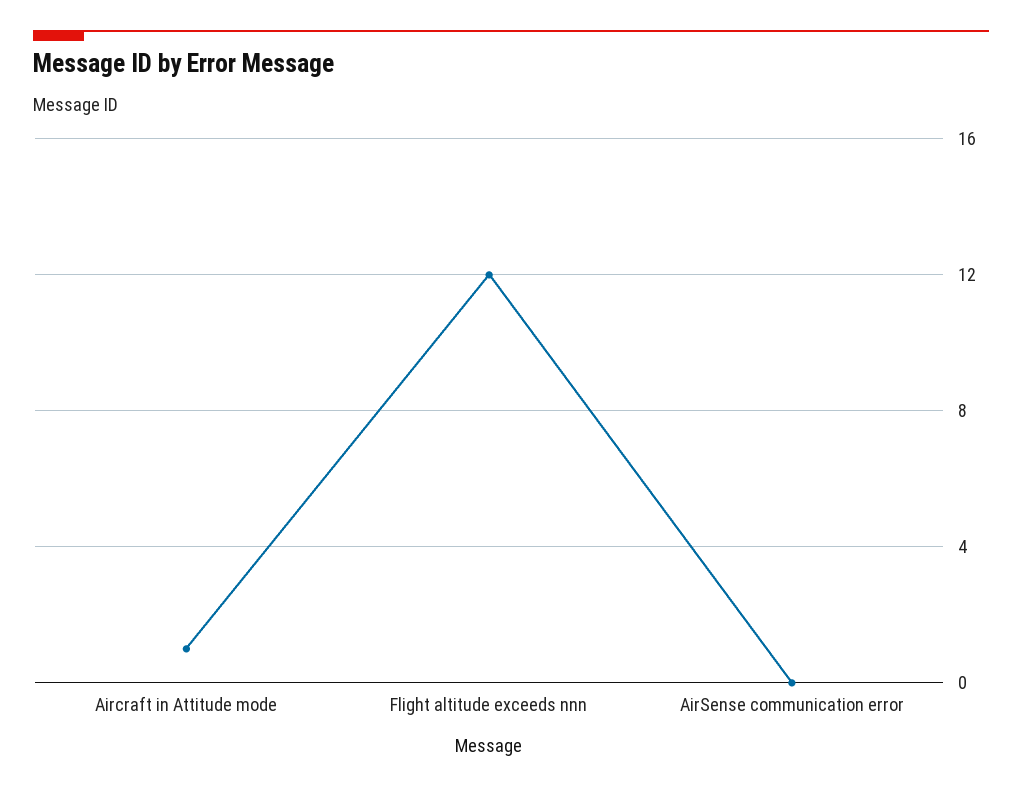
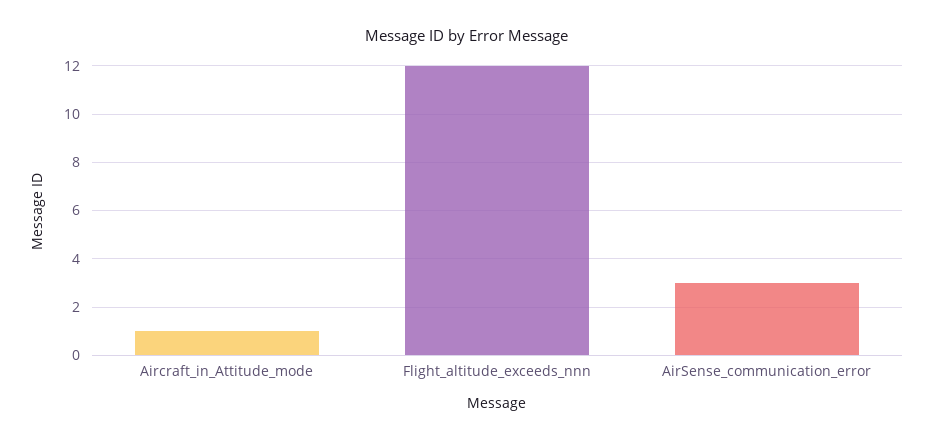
  {
    "Aircraft in Attitude mode": 1,
    "Flight altitude exceeds nnn": 12,
-   "AirSense communication error": 0
+   "AirSense communication error": 3
  }

